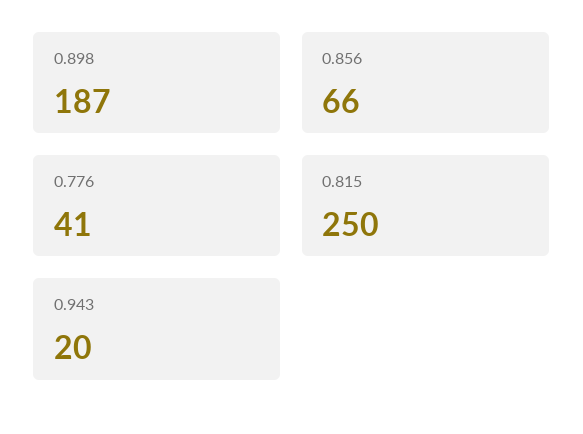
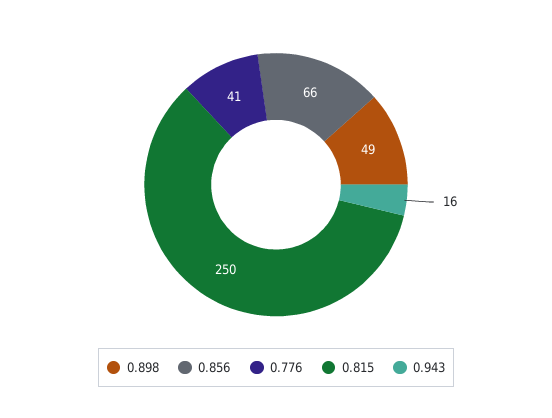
  {
-   "0.898": 187,
+   "0.898": 49,
    "0.856": 66,
    "0.776": 41,
    "0.815": 250,
-   "0.943": 20
+   "0.943": 16
  }

